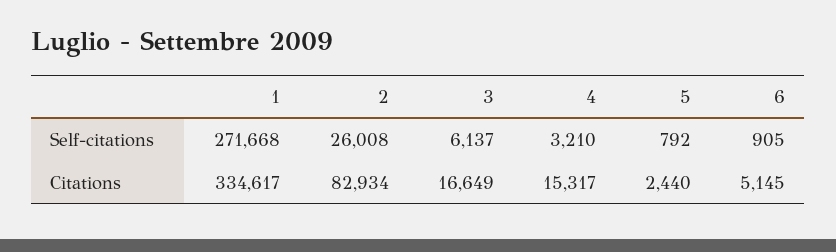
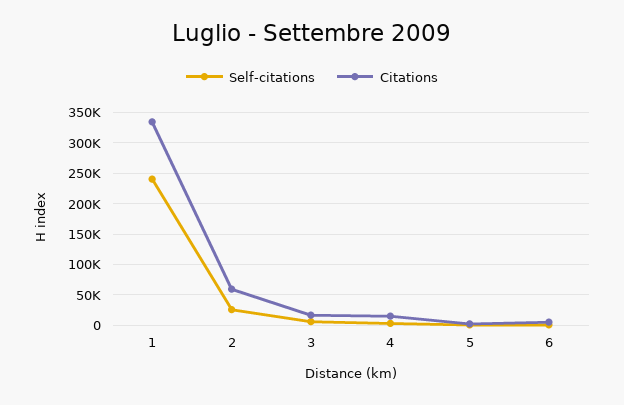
  {
    "Self-citations": {
-     "1": 271668,
+     "1": 240000,
      "2": 26008,
      "3": 6137,
      "4": 3210,
      "5": 792,
      "6": 905
    },
    "Citations": {
      "1": 334617,
-     "2": 82934,
+     "2": 60000,
      "3": 16649,
      "4": 15317,
      "5": 2440,
      "6": 5145
    }
  }

